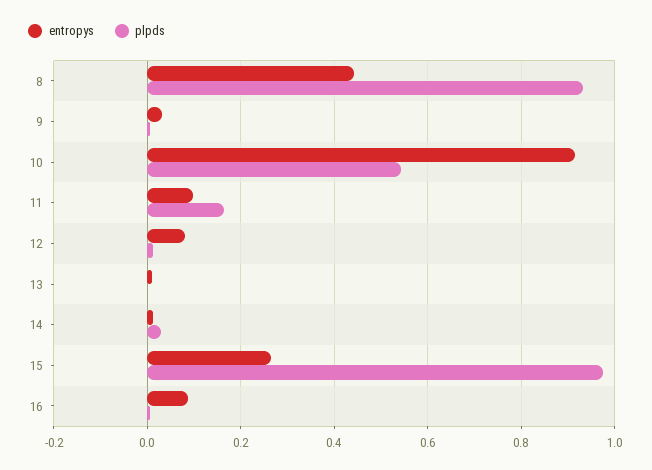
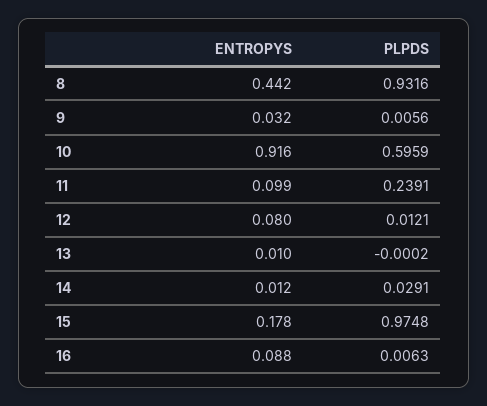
  {
    "entropys": {
      "8": 0.442,
      "9": 0.032,
      "10": 0.916,
      "11": 0.099,
      "12": 0.08,
      "13": 0.01,
      "14": 0.012,
-     "15": 0.26,
+     "15": 0.178,
      "16": 0.088
    },
    "plpds": {
      "8": 0.9316,
      "9": 0.0056,
-     "10": 0.54,
+     "10": 0.5959,
-     "11": 0.16,
+     "11": 0.2391,
      "12": 0.0121,
      "13": -0.0002,
      "14": 0.0291,
      "15": 0.9748,
      "16": 0.0063
    }
  }

